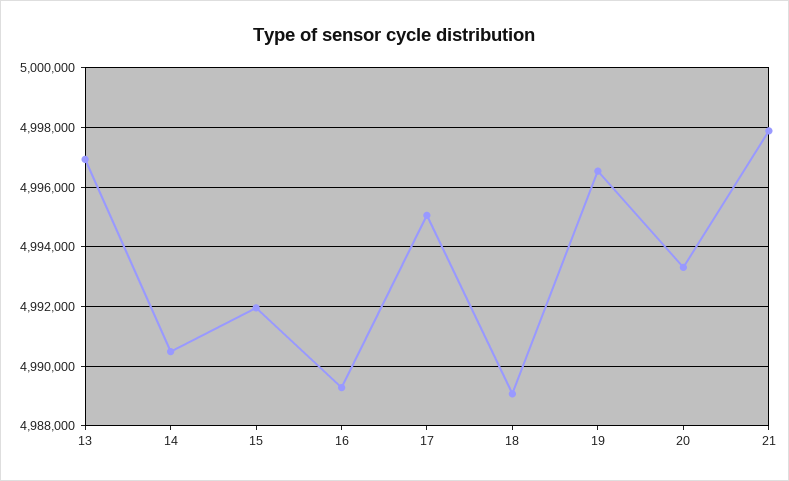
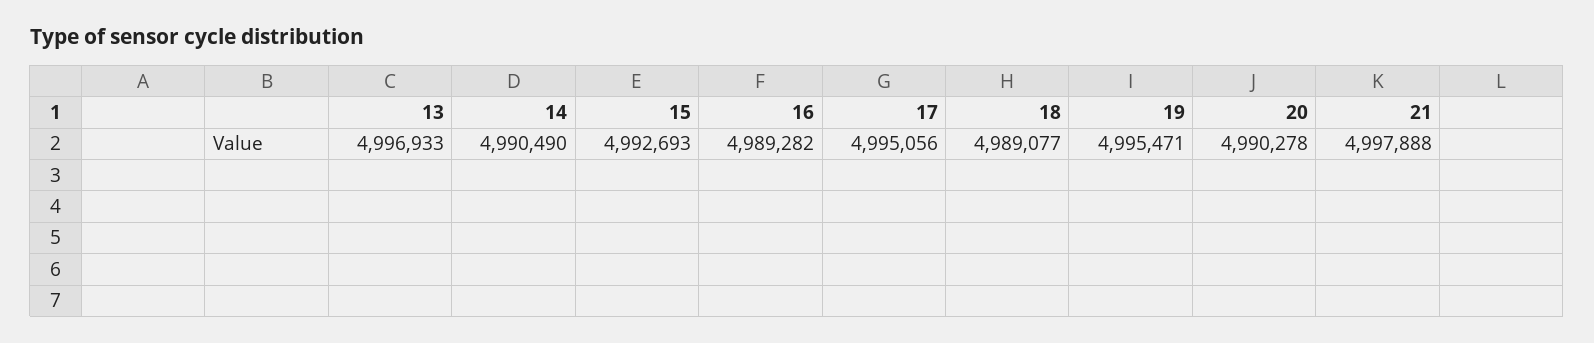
  {
    "13": 4996933,
    "14": 4990490,
-   "15": 4992000,
+   "15": 4992693,
    "16": 4989282,
    "17": 4995056,
    "18": 4989077,
-   "19": 4996500,
+   "19": 4995471,
-   "20": 4993250,
+   "20": 4990278,
    "21": 4997888
  }

